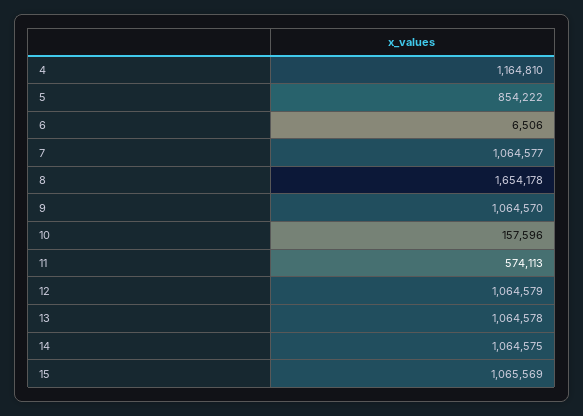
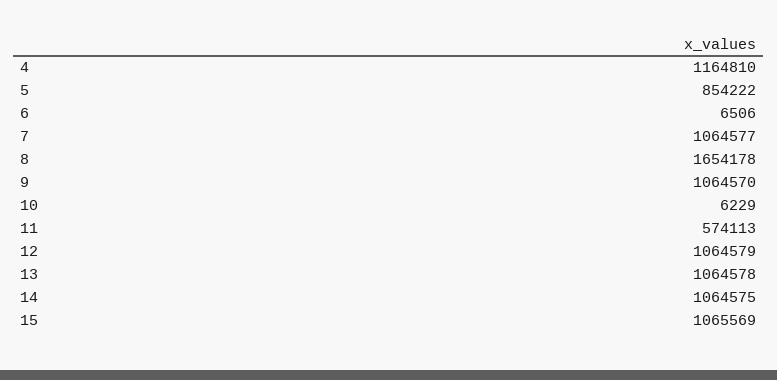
  {
    "4": 1164810,
    "5": 854222,
    "6": 6506,
    "7": 1064577,
    "8": 1654178,
    "9": 1064570,
-   "10": 157596,
+   "10": 6229,
    "11": 574113,
    "12": 1064579,
    "13": 1064578,
    "14": 1064575,
    "15": 1065569
  }

